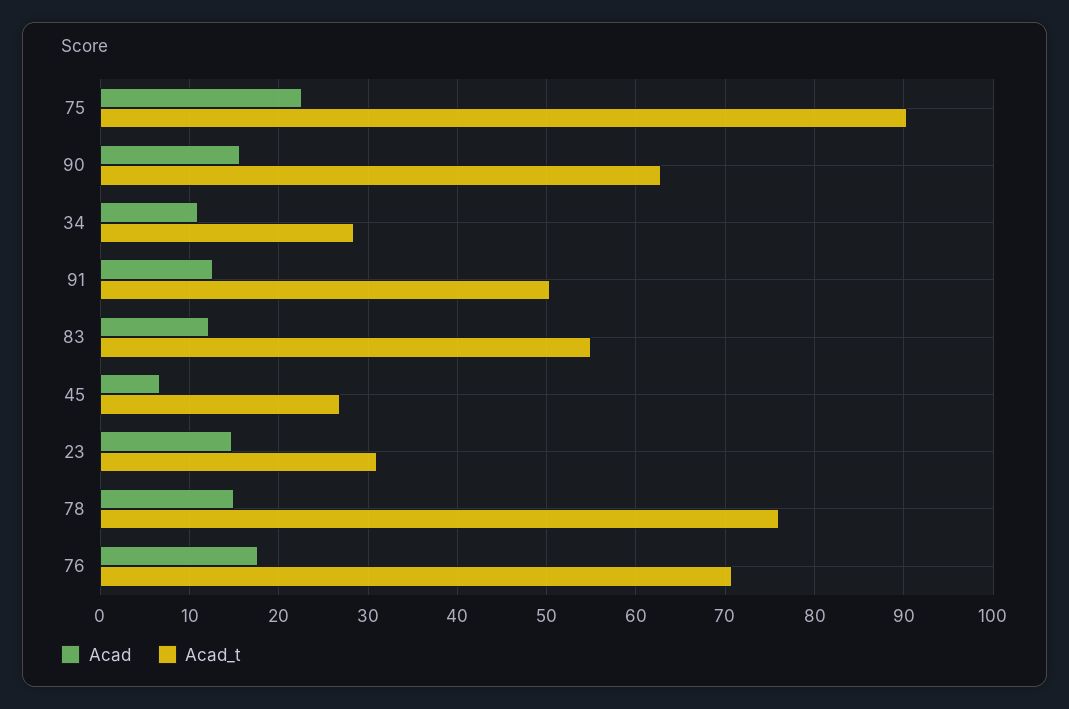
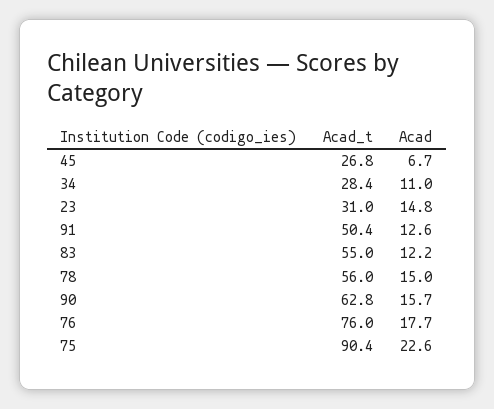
  {
    "Acad": {
      "75": 22.6,
      "90": 15.7,
      "34": 11,
      "91": 12.6,
      "83": 12.2,
      "45": 6.7,
      "23": 14.8,
      "78": 15,
      "76": 17.7
    },
    "Acad_t": {
      "75": 90.4,
      "90": 62.8,
      "34": 28.4,
      "91": 50.4,
      "83": 55,
      "45": 26.8,
      "23": 31,
-     "78": 76,
+     "78": 56,
-     "76": 71
+     "76": 76
    }
  }

